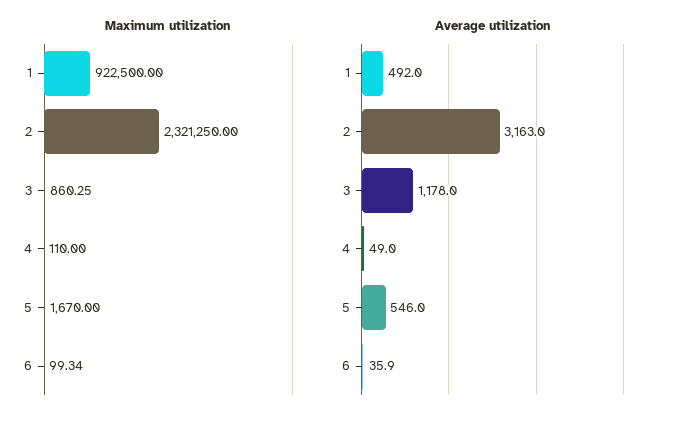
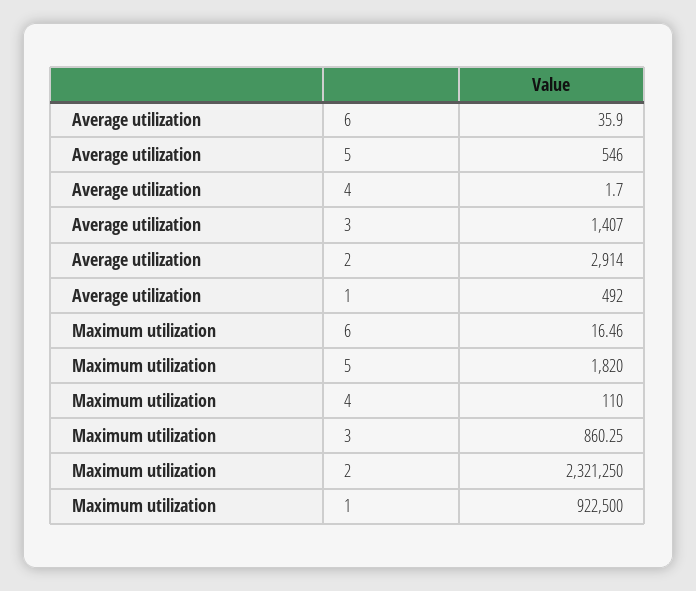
  {
    "Maximum utilization": {
      "1": 922500,
      "2": 2321250,
      "3": 860.25,
      "4": 110,
-     "5": 1670,
+     "5": 1820,
-     "6": 99.34
+     "6": 16.46
    },
    "Average utilization": {
      "1": 492,
-     "2": 3163,
+     "2": 2914,
-     "3": 1178,
+     "3": 1407,
-     "4": 49,
+     "4": 1.7,
      "5": 546,
      "6": 35.9
    }
  }

